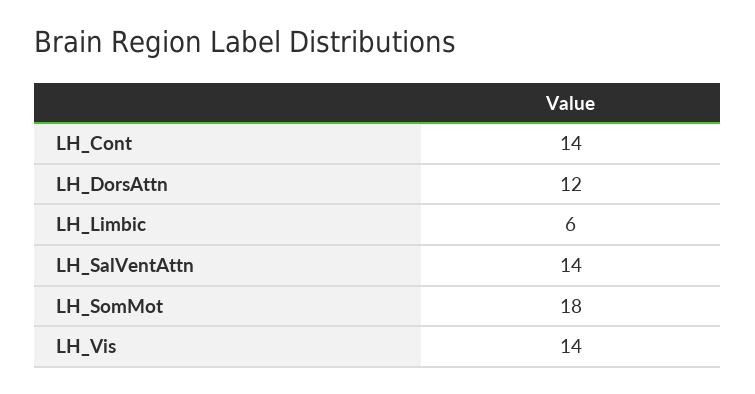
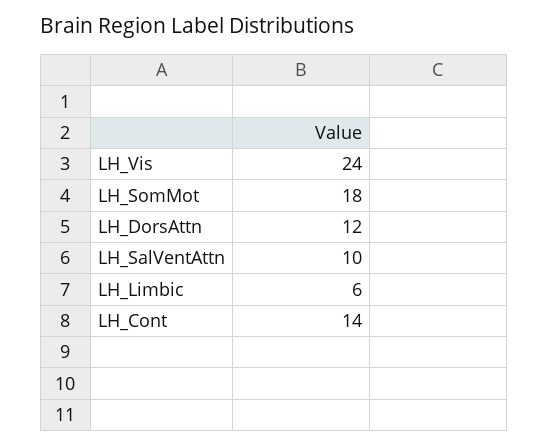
  {
    "LH_Cont": 14,
    "LH_DorsAttn": 12,
    "LH_Limbic": 6,
-   "LH_SalVentAttn": 14,
+   "LH_SalVentAttn": 10,
    "LH_SomMot": 18,
-   "LH_Vis": 14
+   "LH_Vis": 24
  }

